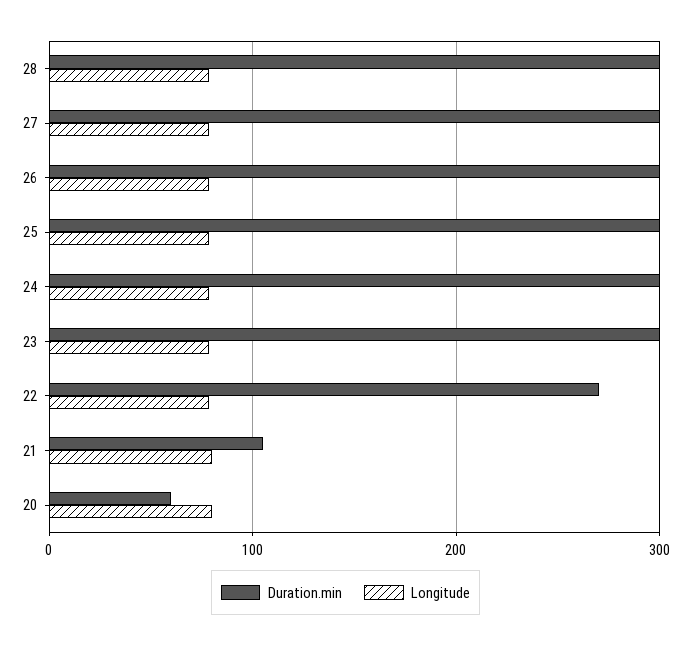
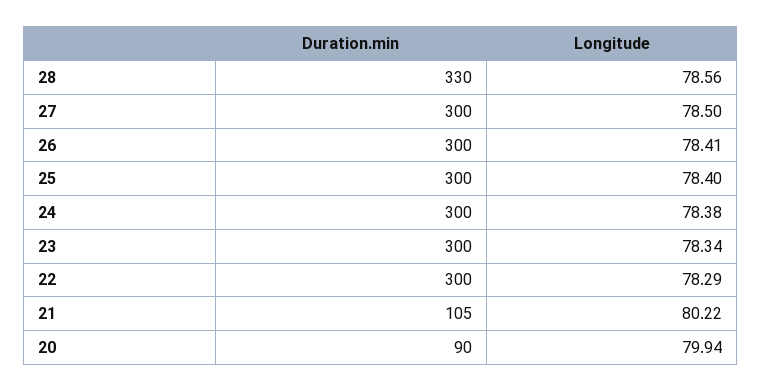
  {
    "Duration.min": {
-     "28": 300,
+     "28": 330,
      "27": 300,
      "26": 300,
      "25": 300,
      "24": 300,
      "23": 300,
-     "22": 270,
+     "22": 300,
      "21": 105,
-     "20": 60
+     "20": 90
    },
    "Longitude": {
      "28": 78.56,
      "27": 78.5,
      "26": 78.41,
      "25": 78.4,
      "24": 78.38,
      "23": 78.34,
      "22": 78.29,
      "21": 80.22,
      "20": 79.94
    }
  }

